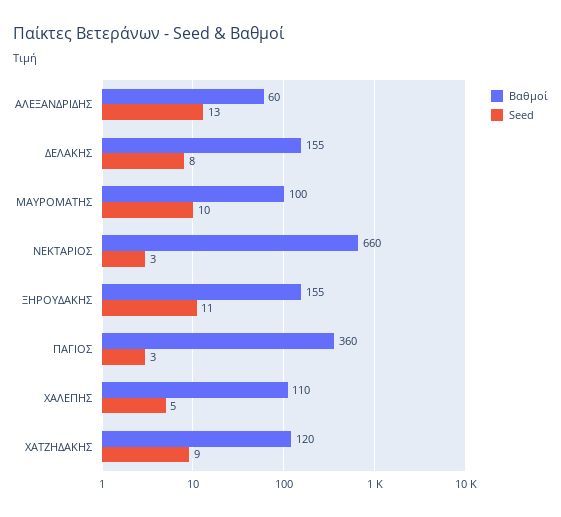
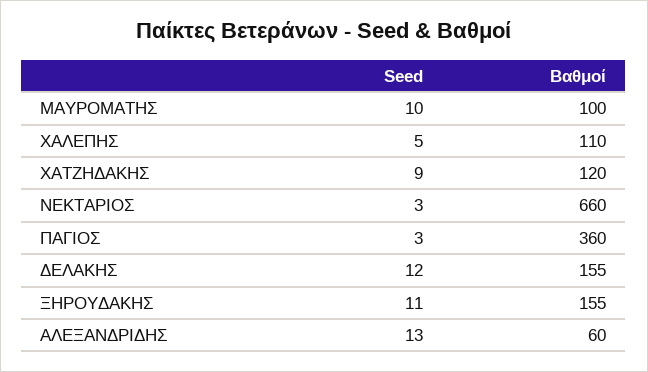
  {
    "Βαθμοί": {
      "ΑΛΕΞΑΝΔΡΙΔΗΣ": 60,
      "ΔΕΛΑΚΗΣ": 155,
      "ΜΑΥΡΟΜΑΤΗΣ": 100,
      "ΝΕΚΤΑΡΙΟΣ": 660,
      "ΞΗΡΟΥΔΑΚΗΣ": 155,
      "ΠΑΓΙΟΣ": 360,
      "ΧΑΛΕΠΗΣ": 110,
      "ΧΑΤΖΗΔΑΚΗΣ": 120
    },
    "Seed": {
      "ΑΛΕΞΑΝΔΡΙΔΗΣ": 13,
-     "ΔΕΛΑΚΗΣ": 8,
+     "ΔΕΛΑΚΗΣ": 12,
      "ΜΑΥΡΟΜΑΤΗΣ": 10,
      "ΝΕΚΤΑΡΙΟΣ": 3,
      "ΞΗΡΟΥΔΑΚΗΣ": 11,
      "ΠΑΓΙΟΣ": 3,
      "ΧΑΛΕΠΗΣ": 5,
      "ΧΑΤΖΗΔΑΚΗΣ": 9
    }
  }

